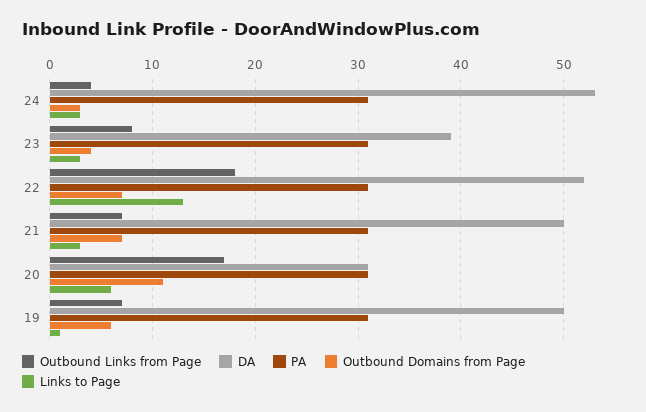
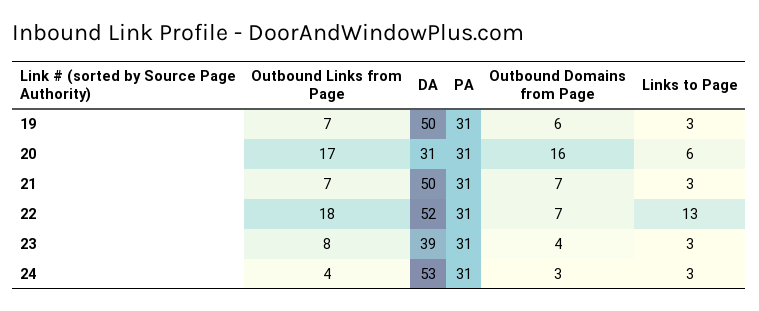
  {
    "Outbound Links from Page": {
      "24": 4,
      "23": 8,
      "22": 18,
      "21": 7,
      "20": 17,
      "19": 7
    },
    "DA": {
      "24": 53,
      "23": 39,
      "22": 52,
      "21": 50,
      "20": 31,
      "19": 50
    },
    "PA": {
      "24": 31,
      "23": 31,
      "22": 31,
      "21": 31,
      "20": 31,
      "19": 31
    },
    "Outbound Domains from Page": {
      "24": 3,
      "23": 4,
      "22": 7,
      "21": 7,
-     "20": 11,
+     "20": 16,
      "19": 6
    },
    "Links to Page": {
      "24": 3,
      "23": 3,
      "22": 13,
      "21": 3,
      "20": 6,
-     "19": 1
+     "19": 3
    }
  }

